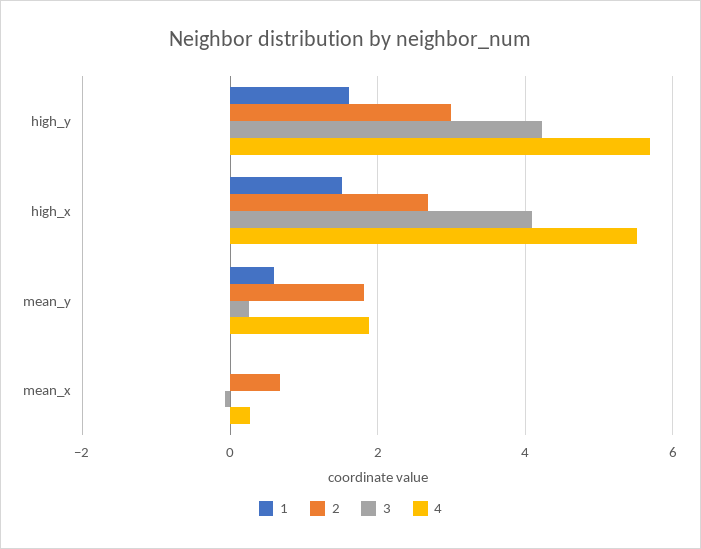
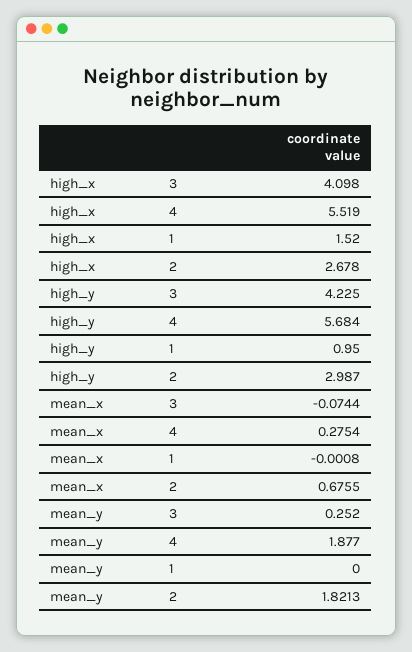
  {
    "1": {
-     "high_y": 1.6,
+     "high_y": 0.95,
      "high_x": 1.52,
-     "mean_y": 0.6,
+     "mean_y": 0,
      "mean_x": -0.0008
    },
    "2": {
      "high_y": 2.987,
      "high_x": 2.678,
      "mean_y": 1.8213,
      "mean_x": 0.6755
    },
    "3": {
      "high_y": 4.225,
      "high_x": 4.098,
      "mean_y": 0.252,
      "mean_x": -0.0744
    },
    "4": {
      "high_y": 5.684,
      "high_x": 5.519,
      "mean_y": 1.877,
      "mean_x": 0.2754
    }
  }

